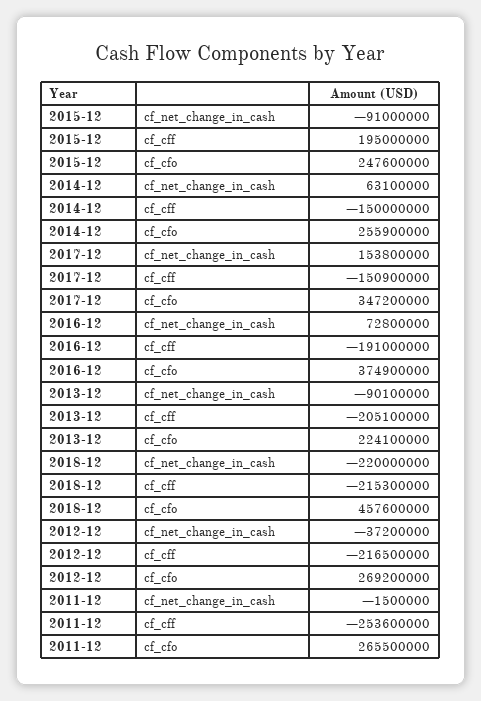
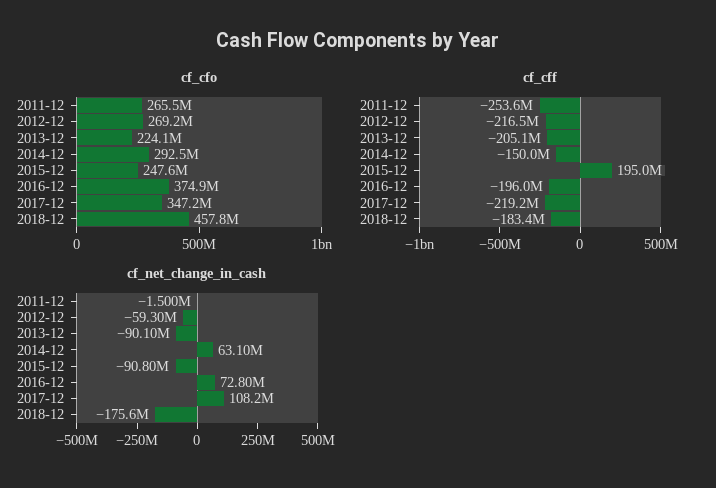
  {
    "cf_net_change_in_cash": {
-     "2015-12": -91000000,
+     "2015-12": -90800000,
      "2014-12": 63100000,
-     "2017-12": 153800000,
+     "2017-12": 108200000,
      "2016-12": 72800000,
      "2013-12": -90100000,
-     "2018-12": -220000000,
+     "2018-12": -175600000,
-     "2012-12": -37200000,
+     "2012-12": -59300000,
      "2011-12": -1500000
    },
    "cf_cff": {
      "2015-12": 195000000,
      "2014-12": -150000000,
-     "2017-12": -150900000,
+     "2017-12": -219200000,
-     "2016-12": -191000000,
+     "2016-12": -196000000,
      "2013-12": -205100000,
-     "2018-12": -215300000,
+     "2018-12": -183400000,
      "2012-12": -216500000,
      "2011-12": -253600000
    },
    "cf_cfo": {
      "2015-12": 247600000,
-     "2014-12": 255900000,
+     "2014-12": 292500000,
      "2017-12": 347200000,
      "2016-12": 374900000,
      "2013-12": 224100000,
-     "2018-12": 457600000,
+     "2018-12": 457800000,
      "2012-12": 269200000,
      "2011-12": 265500000
    }
  }

